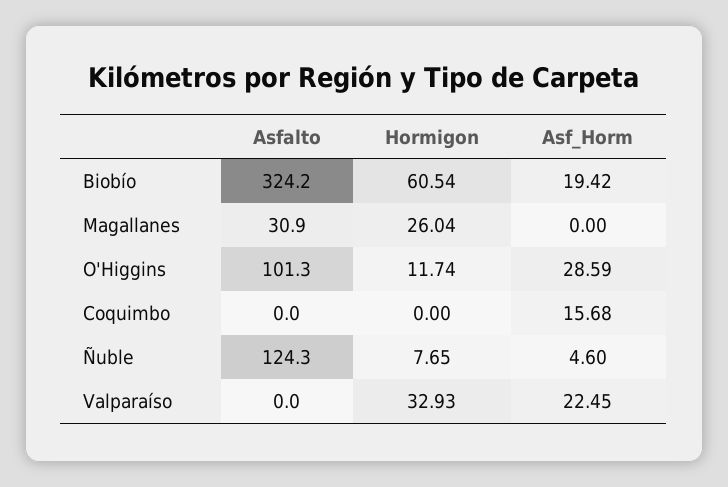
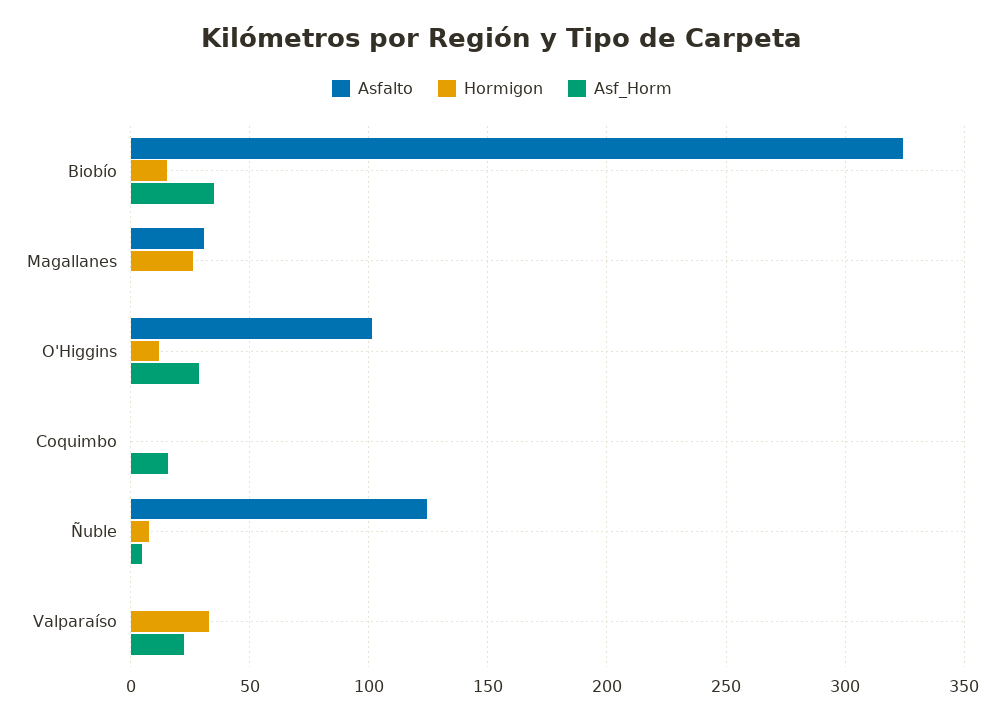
  {
    "Asfalto": {
      "Biobío": 324.2,
      "Magallanes": 30.9,
      "O'Higgins": 101.3,
      "Coquimbo": 0,
      "Ñuble": 124.3,
      "Valparaíso": 0
    },
    "Hormigon": {
-     "Biobío": 60.54,
+     "Biobío": 15,
      "Magallanes": 26.04,
      "O'Higgins": 11.74,
      "Coquimbo": 0,
      "Ñuble": 7.65,
      "Valparaíso": 32.93
    },
    "Asf_Horm": {
-     "Biobío": 19.42,
+     "Biobío": 35,
      "Magallanes": 0,
      "O'Higgins": 28.59,
      "Coquimbo": 15.68,
      "Ñuble": 4.6,
      "Valparaíso": 22.45
    }
  }

